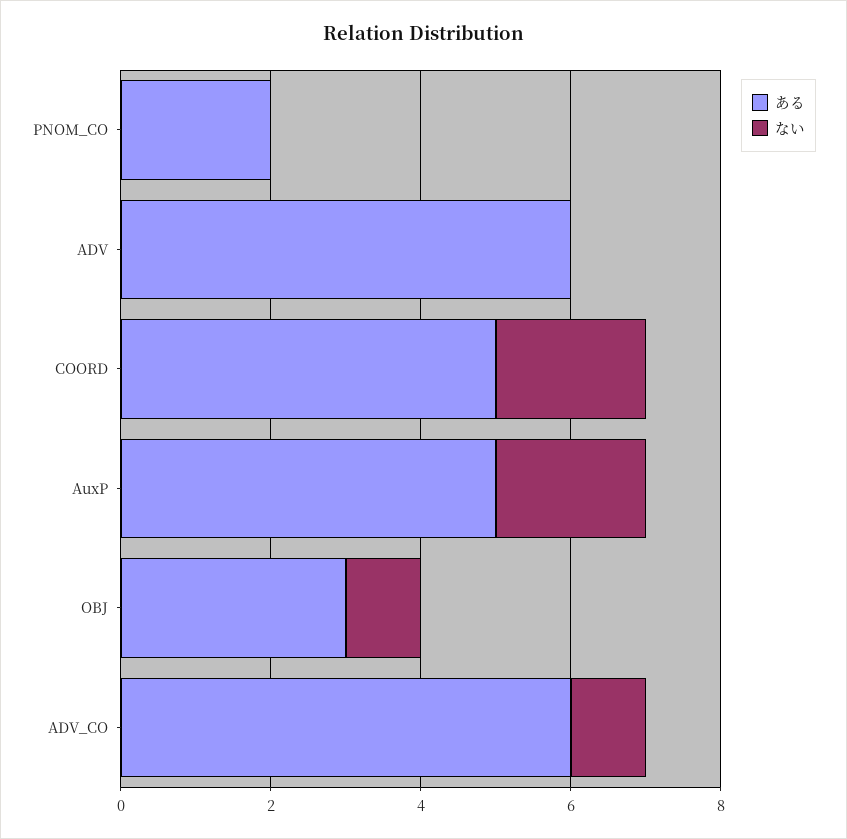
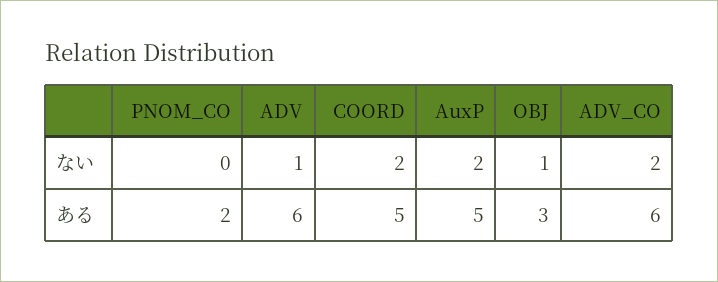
  {
    "ある": {
      "PNOM_CO": 2,
      "ADV": 6,
      "COORD": 5,
      "AuxP": 5,
      "OBJ": 3,
      "ADV_CO": 6
    },
    "ない": {
      "PNOM_CO": 0,
-     "ADV": 0,
+     "ADV": 1,
      "COORD": 2,
      "AuxP": 2,
      "OBJ": 1,
-     "ADV_CO": 1
+     "ADV_CO": 2
    }
  }

